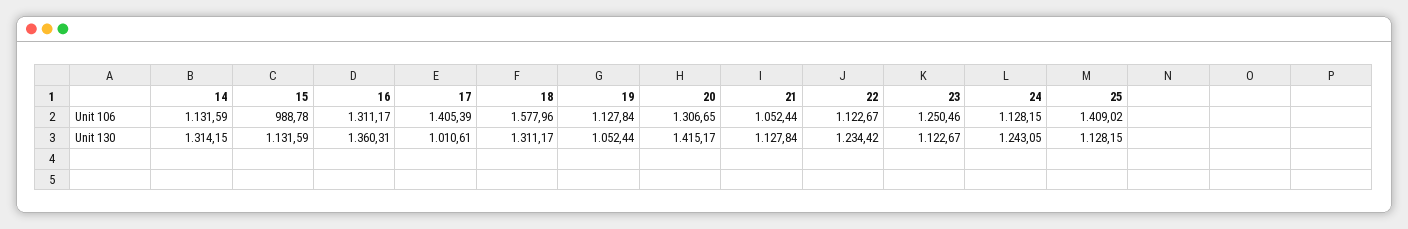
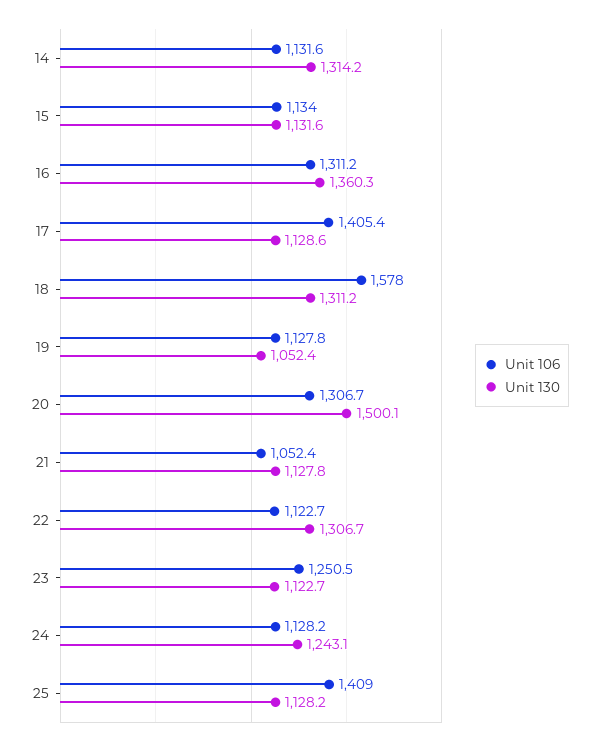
  {
    "Unit 106": {
      "14": 1131.59,
-     "15": 988.78,
+     "15": 1134,
      "16": 1311.17,
      "17": 1405.39,
      "18": 1577.96,
      "19": 1127.84,
      "20": 1306.65,
      "21": 1052.44,
      "22": 1122.67,
      "23": 1250.46,
      "24": 1128.15,
      "25": 1409.02
    },
    "Unit 130": {
      "14": 1314.15,
      "15": 1131.59,
      "16": 1360.31,
-     "17": 1010.61,
+     "17": 1128.6,
      "18": 1311.17,
      "19": 1052.44,
-     "20": 1415.17,
+     "20": 1500.1,
      "21": 1127.84,
-     "22": 1234.42,
+     "22": 1306.7,
      "23": 1122.67,
      "24": 1243.05,
      "25": 1128.15
    }
  }

